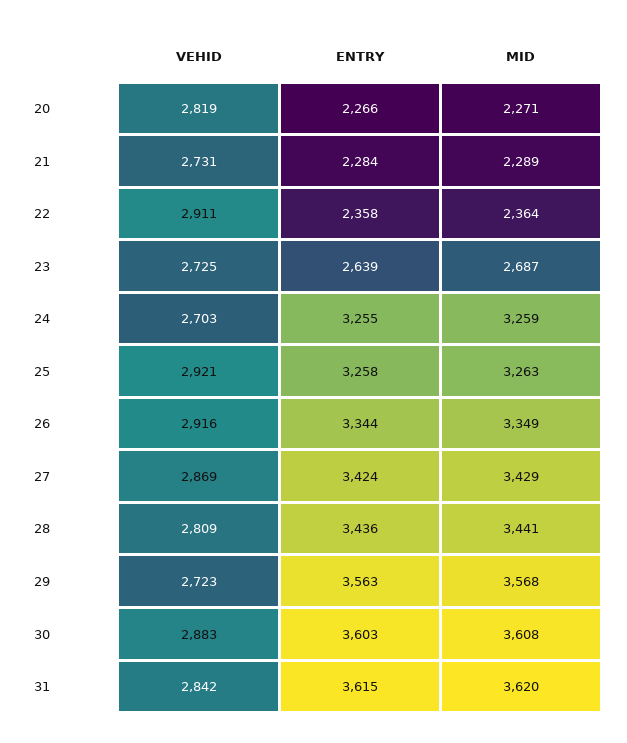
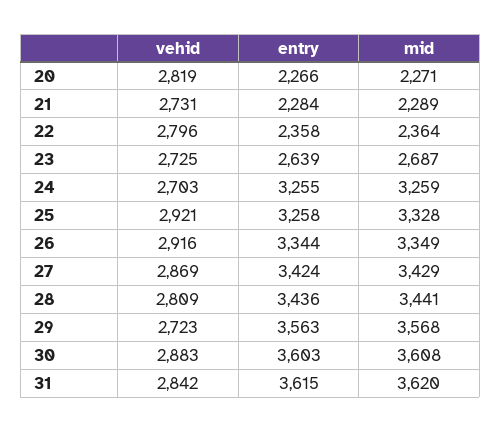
  {
    "VEHID": {
      "20": 2819,
      "21": 2731,
-     "22": 2911,
+     "22": 2796,
      "23": 2725,
      "24": 2703,
      "25": 2921,
      "26": 2916,
      "27": 2869,
      "28": 2809,
      "29": 2723,
      "30": 2883,
      "31": 2842
    },
    "ENTRY": {
      "20": 2266,
      "21": 2284,
      "22": 2358,
      "23": 2639,
      "24": 3255,
      "25": 3258,
      "26": 3344,
      "27": 3424,
      "28": 3436,
      "29": 3563,
      "30": 3603,
      "31": 3615
    },
    "MID": {
      "20": 2271,
      "21": 2289,
      "22": 2364,
      "23": 2687,
      "24": 3259,
-     "25": 3263,
+     "25": 3328,
      "26": 3349,
      "27": 3429,
      "28": 3441,
      "29": 3568,
      "30": 3608,
      "31": 3620
    }
  }

